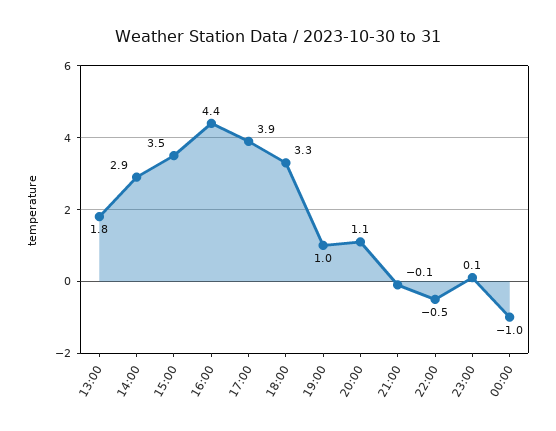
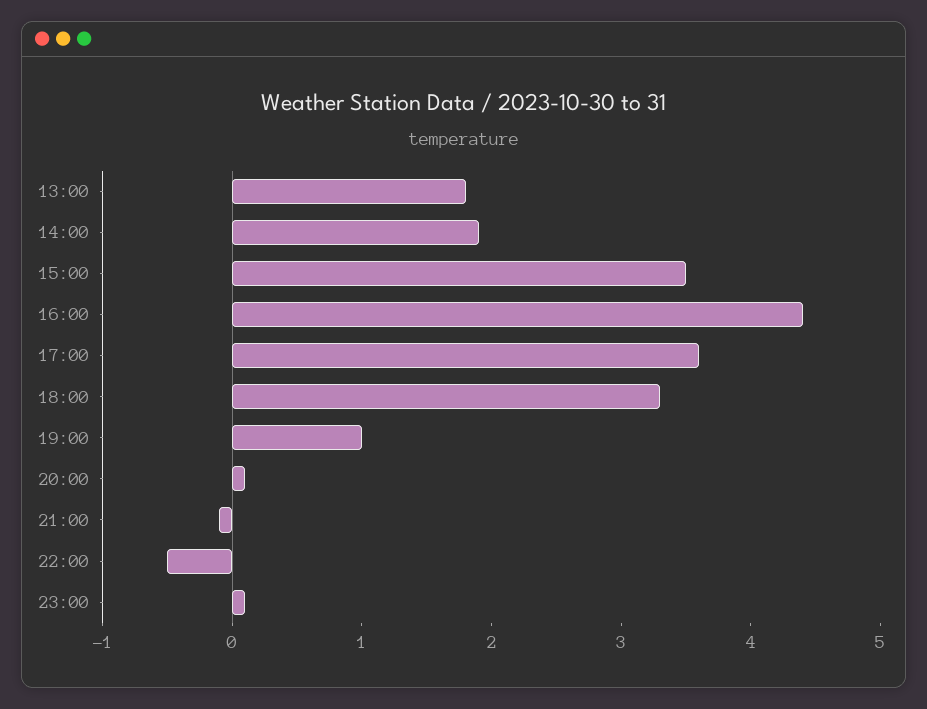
  {
    "13:00": 1.8,
-   "14:00": 2.9,
+   "14:00": 1.9,
    "15:00": 3.5,
    "16:00": 4.4,
-   "17:00": 3.9,
+   "17:00": 3.6,
    "18:00": 3.3,
    "19:00": 1,
-   "20:00": 1.1,
+   "20:00": 0.1,
    "21:00": -0.1,
    "22:00": -0.5,
-   "23:00": 0.1,
+   "23:00": 0.1
-   "00:00": -1
  }

